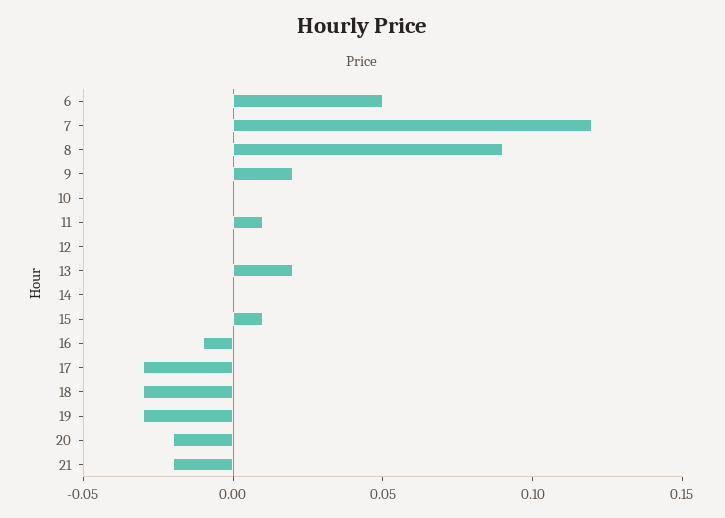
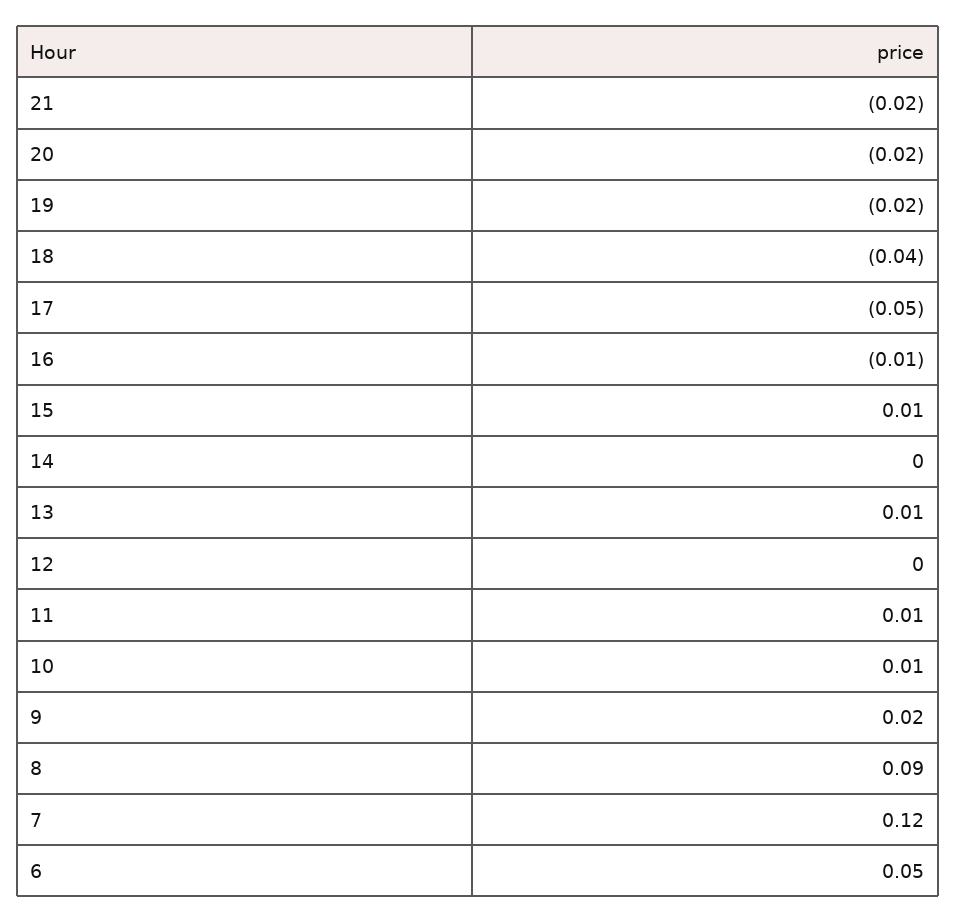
  {
    "6": 0.05,
    "7": 0.12,
    "8": 0.09,
    "9": 0.02,
-   "10": 0,
+   "10": 0.01,
    "11": 0.01,
    "12": 0,
-   "13": 0.02,
+   "13": 0.01,
    "14": 0,
    "15": 0.01,
    "16": -0.01,
-   "17": -0.03,
+   "17": -0.05,
-   "18": -0.03,
+   "18": -0.04,
-   "19": -0.03,
+   "19": -0.02,
    "20": -0.02,
    "21": -0.02
  }

